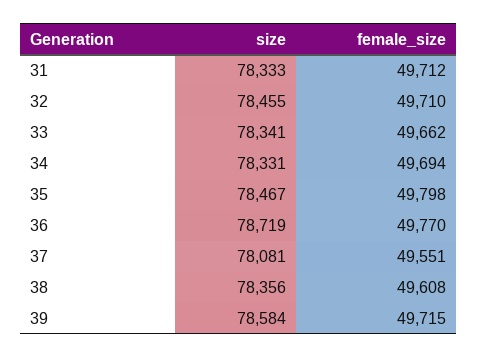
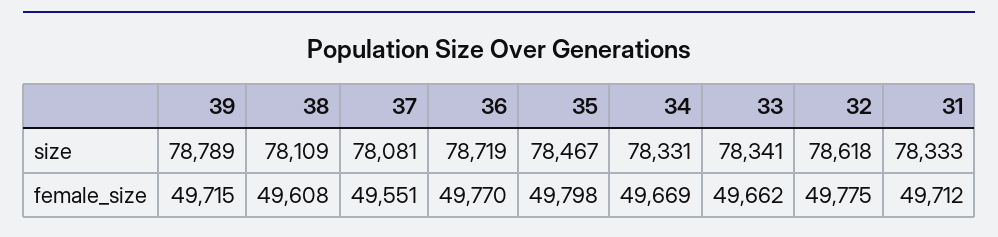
  {
    "size": {
      "31": 78333,
-     "32": 78455,
+     "32": 78618,
      "33": 78341,
      "34": 78331,
      "35": 78467,
      "36": 78719,
      "37": 78081,
-     "38": 78356,
+     "38": 78109,
-     "39": 78584
+     "39": 78789
    },
    "female_size": {
      "31": 49712,
-     "32": 49710,
+     "32": 49775,
      "33": 49662,
-     "34": 49694,
+     "34": 49669,
      "35": 49798,
      "36": 49770,
      "37": 49551,
      "38": 49608,
      "39": 49715
    }
  }

